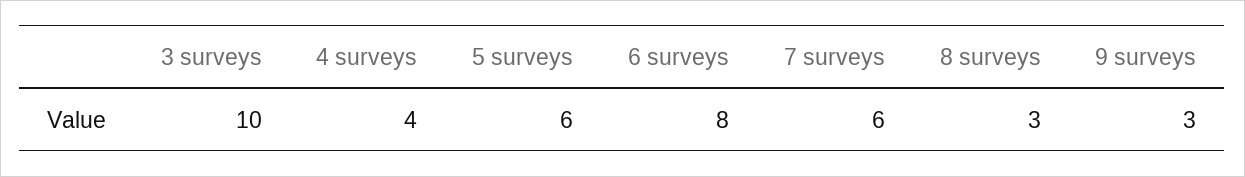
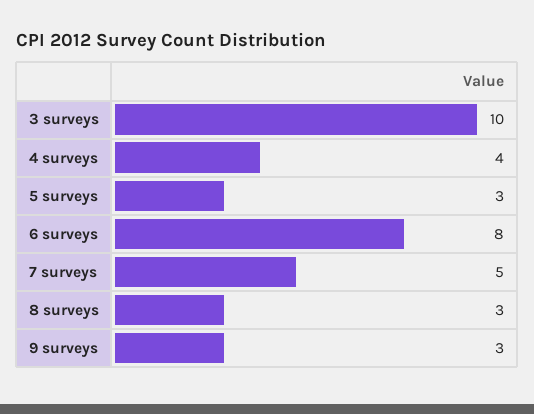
  {
    "3 surveys": 10,
    "4 surveys": 4,
-   "5 surveys": 6,
+   "5 surveys": 3,
    "6 surveys": 8,
-   "7 surveys": 6,
+   "7 surveys": 5,
    "8 surveys": 3,
    "9 surveys": 3
  }

